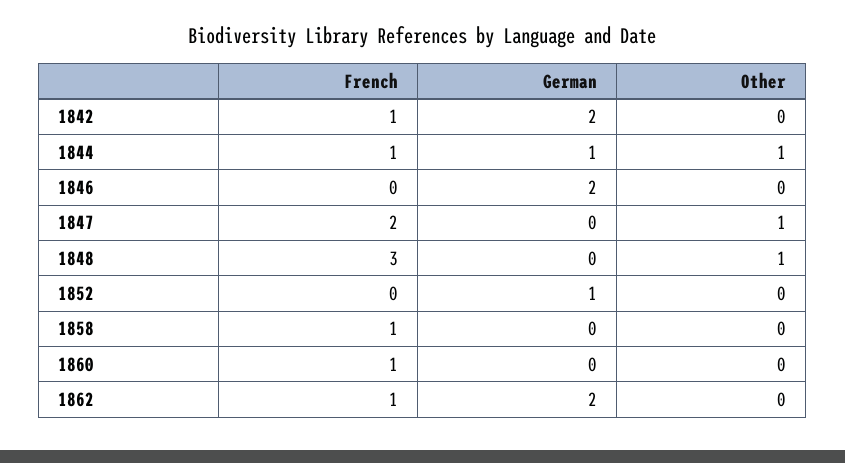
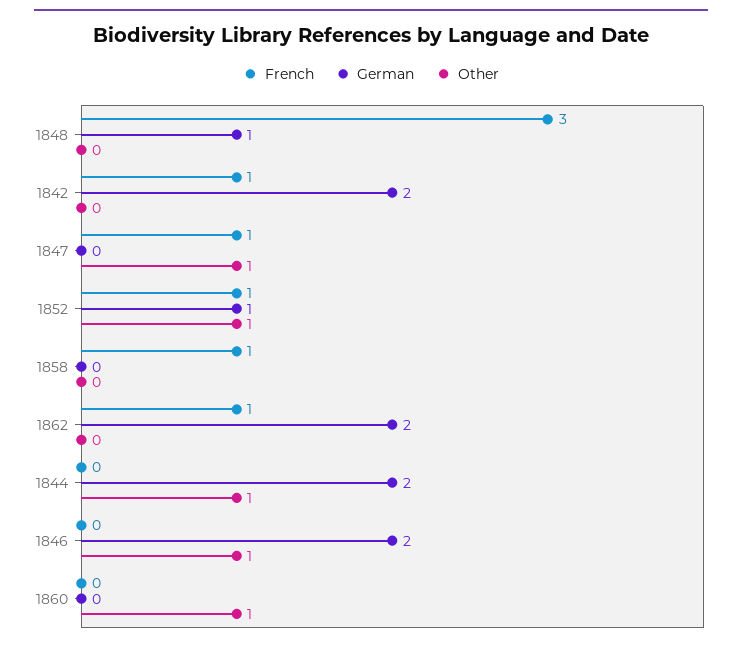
  {
    "French": {
      "1842": 1,
-     "1844": 1,
+     "1844": 0,
      "1846": 0,
-     "1847": 2,
+     "1847": 1,
      "1848": 3,
-     "1852": 0,
+     "1852": 1,
      "1858": 1,
-     "1860": 1,
+     "1860": 0,
      "1862": 1
    },
    "German": {
      "1842": 2,
-     "1844": 1,
+     "1844": 2,
      "1846": 2,
      "1847": 0,
-     "1848": 0,
+     "1848": 1,
      "1852": 1,
      "1858": 0,
      "1860": 0,
      "1862": 2
    },
    "Other": {
      "1842": 0,
      "1844": 1,
-     "1846": 0,
+     "1846": 1,
      "1847": 1,
-     "1848": 1,
+     "1848": 0,
-     "1852": 0,
+     "1852": 1,
      "1858": 0,
-     "1860": 0,
+     "1860": 1,
      "1862": 0
    }
  }

